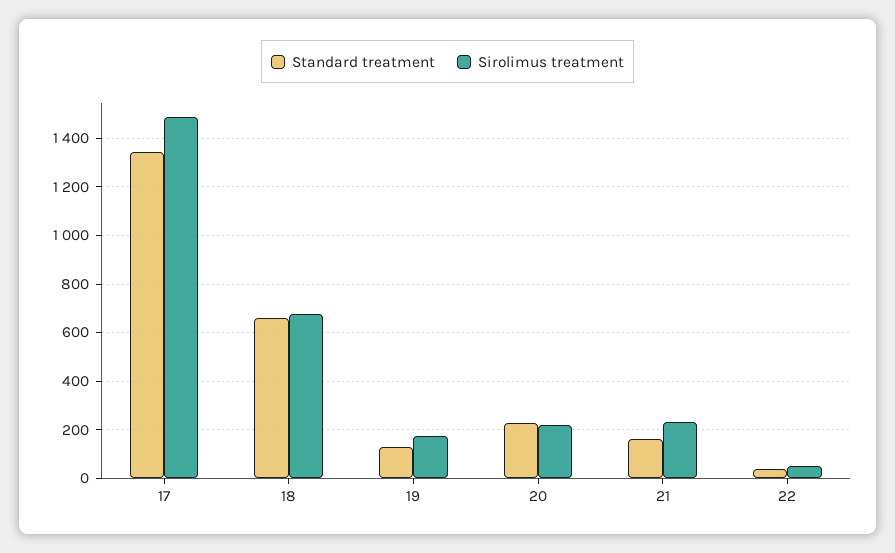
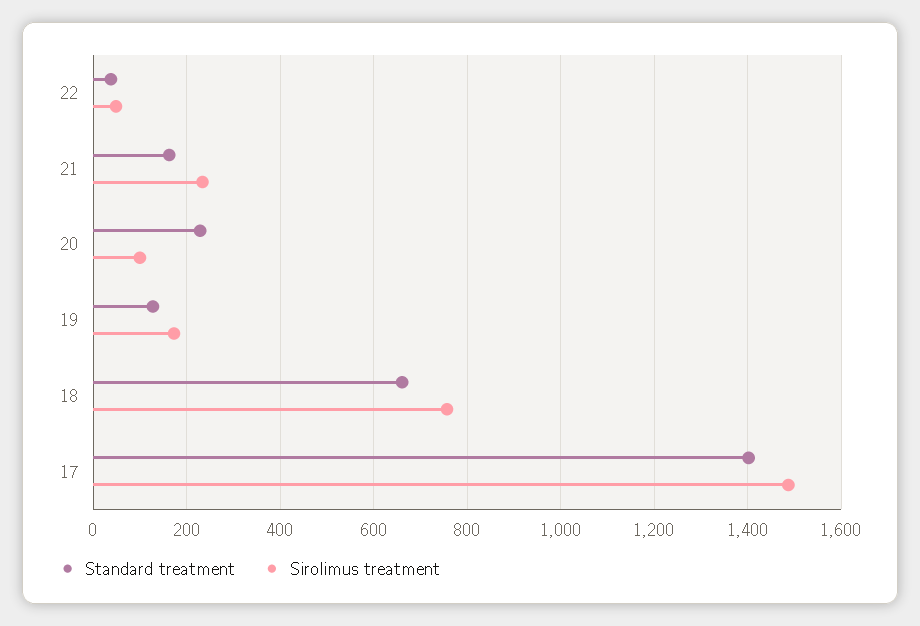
  {
    "Standard treatment": {
-     "17": 1350,
+     "17": 1400,
      "18": 660,
      "19": 120,
      "20": 220,
      "21": 160,
      "22": 40
    },
    "Sirolimus treatment": {
      "17": 1480,
-     "18": 675,
+     "18": 760,
      "19": 180,
-     "20": 225,
+     "20": 100,
      "21": 240,
      "22": 40
    }
  }

